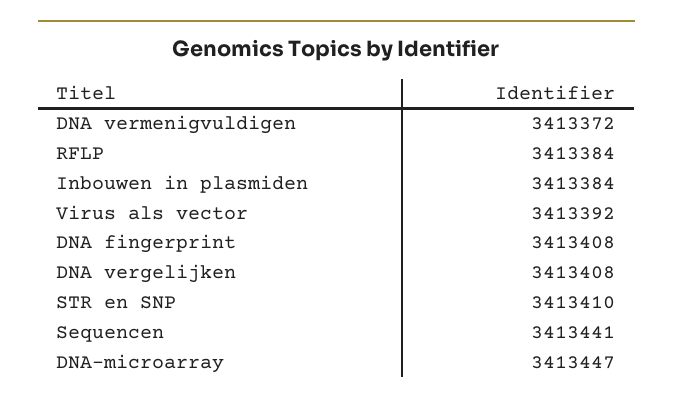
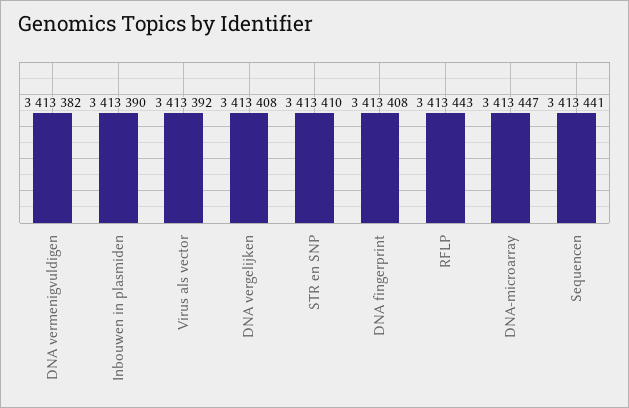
  {
-   "DNA vermenigvuldigen": 3413372,
+   "DNA vermenigvuldigen": 3413382,
-   "RFLP": 3413384,
+   "RFLP": 3413443,
-   "Inbouwen in plasmiden": 3413384,
+   "Inbouwen in plasmiden": 3413390,
    "Virus als vector": 3413392,
    "DNA fingerprint": 3413408,
    "DNA vergelijken": 3413408,
    "STR en SNP": 3413410,
    "Sequencen": 3413441,
    "DNA-microarray": 3413447
  }

